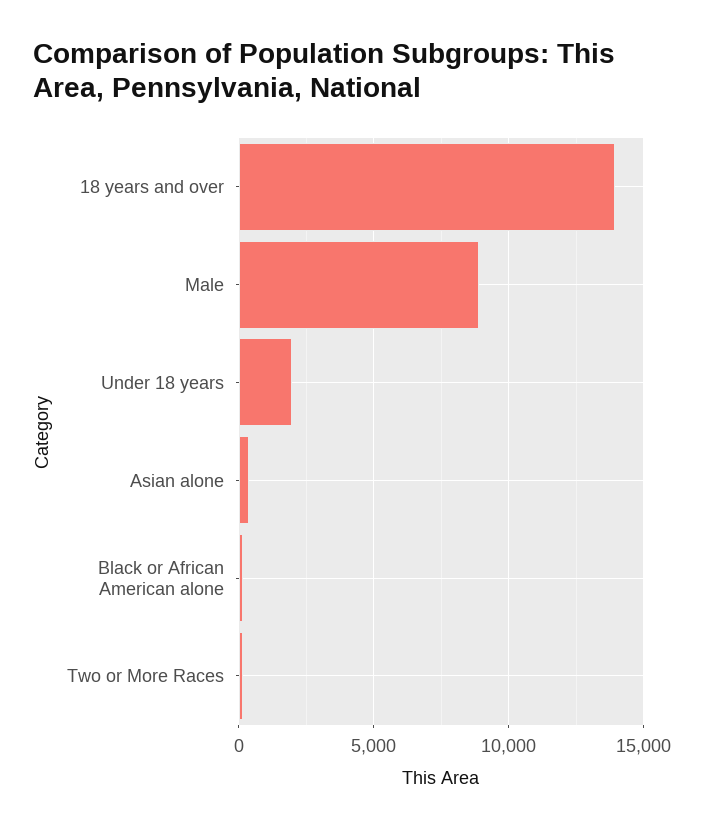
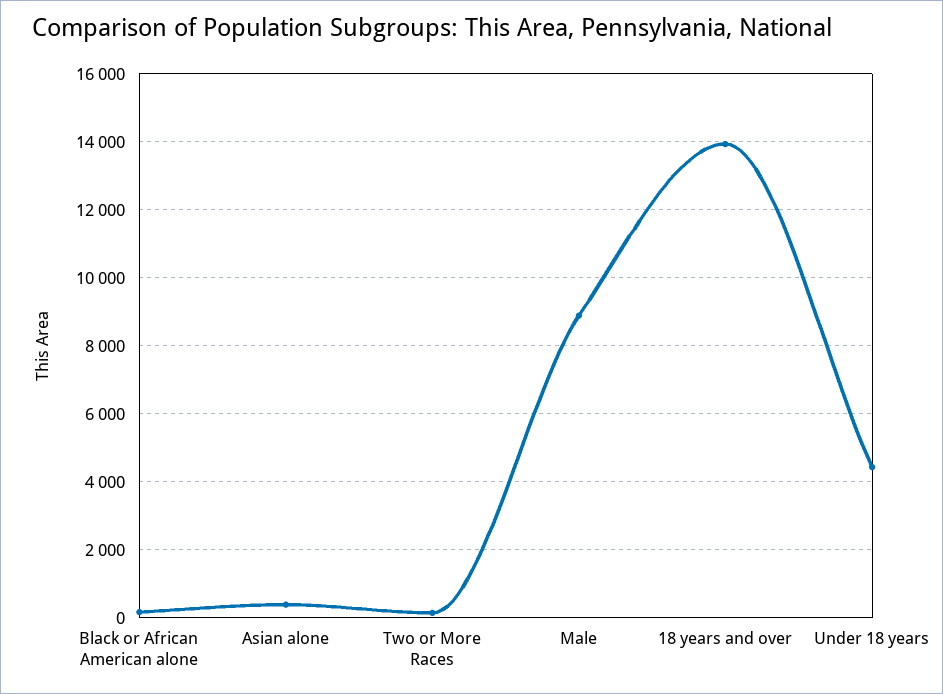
  {
    "18 years and over": 14000,
    "Male": 8800,
-   "Under 18 years": 2000,
+   "Under 18 years": 4400,
    "Asian alone": 400,
    "Black or African American alone": 200,
    "Two or More Races": 200
  }

